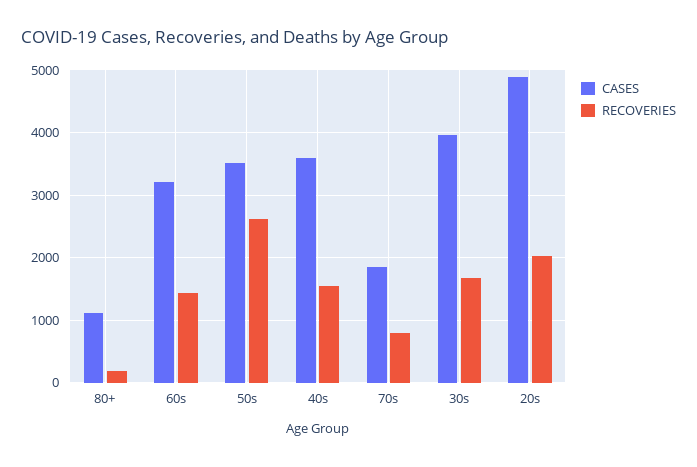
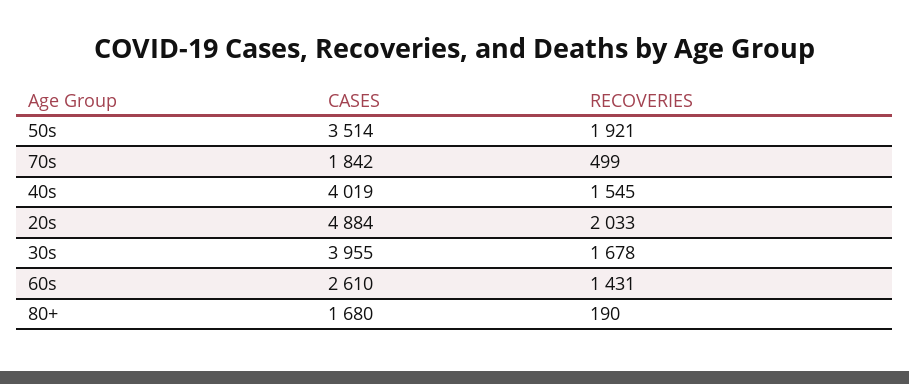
  {
    "CASES": {
-     "80+": 1100,
+     "80+": 1680,
-     "60s": 3200,
+     "60s": 2610,
      "50s": 3514,
-     "40s": 3600,
+     "40s": 4019,
      "70s": 1842,
      "30s": 3955,
      "20s": 4884
    },
    "RECOVERIES": {
      "80+": 190,
      "60s": 1431,
-     "50s": 2600,
+     "50s": 1921,
      "40s": 1545,
-     "70s": 800,
+     "70s": 499,
      "30s": 1678,
      "20s": 2033
    }
  }

